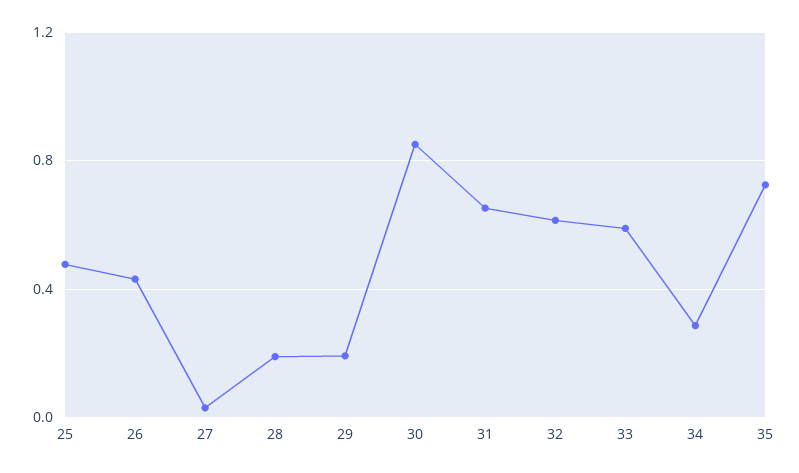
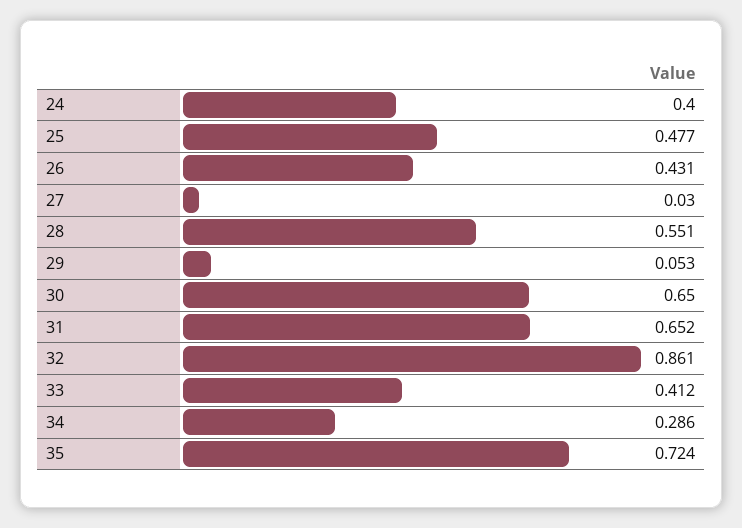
  {
    "25": 0.477,
    "26": 0.431,
    "27": 0.03,
-   "28": 0.2,
+   "28": 0.551,
-   "29": 0.2,
+   "29": 0.053,
-   "30": 0.85,
+   "30": 0.65,
    "31": 0.652,
-   "32": 0.6,
+   "32": 0.861,
-   "33": 0.6,
+   "33": 0.412,
    "34": 0.286,
-   "35": 0.724
+   "35": 0.724,
+   "24": 0.4
  }

